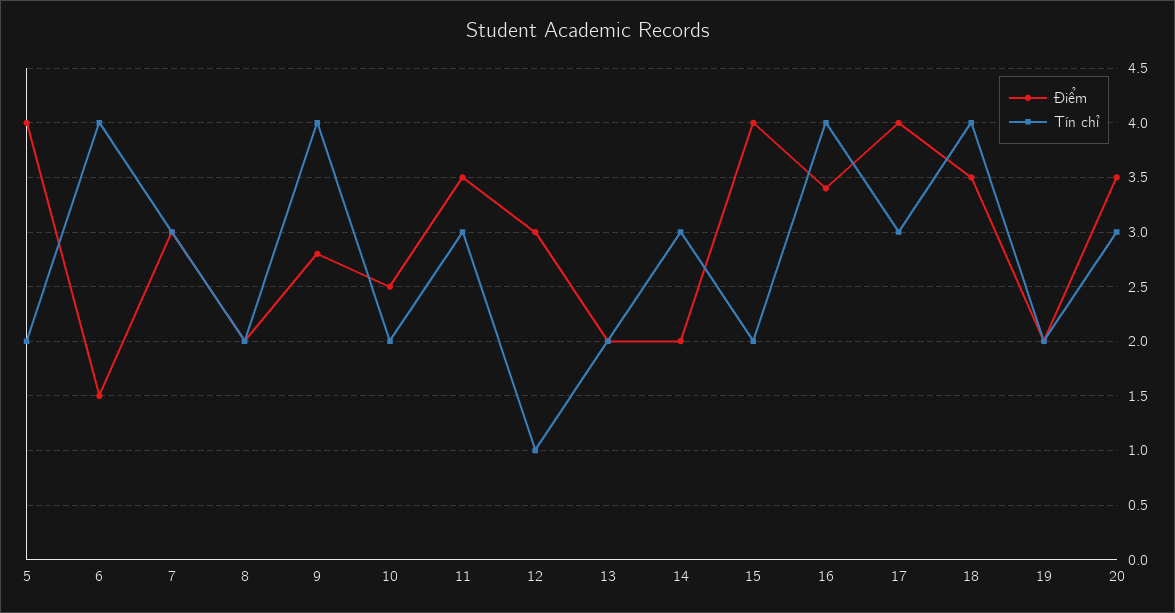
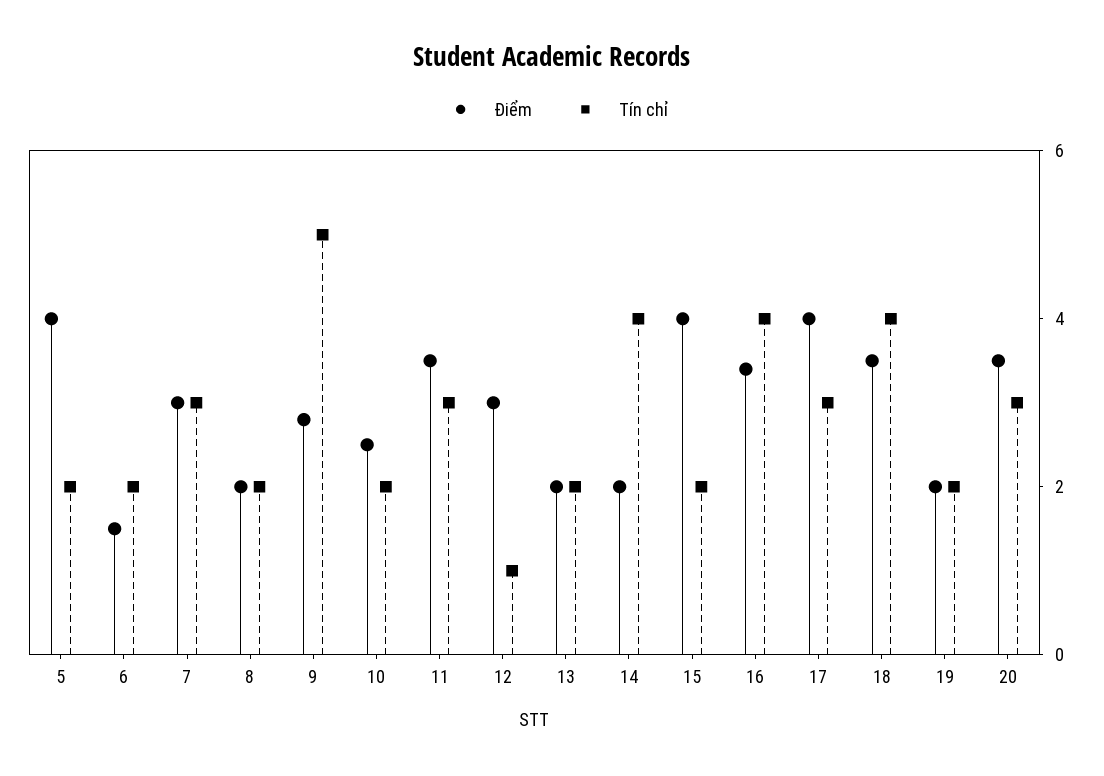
  {
    "Điểm": {
      "5": 4,
      "6": 1.5,
      "7": 3,
      "8": 2,
      "9": 2.8,
      "10": 2.5,
      "11": 3.5,
      "12": 3,
      "13": 2,
      "14": 2,
      "15": 4,
      "16": 3.4,
      "17": 4,
      "18": 3.5,
      "19": 2,
      "20": 3.5
    },
    "Tín chỉ": {
      "5": 2,
-     "6": 4,
+     "6": 2,
      "7": 3,
      "8": 2,
-     "9": 4,
+     "9": 5,
      "10": 2,
      "11": 3,
      "12": 1,
      "13": 2,
-     "14": 3,
+     "14": 4,
      "15": 2,
      "16": 4,
      "17": 3,
      "18": 4,
      "19": 2,
      "20": 3
    }
  }

